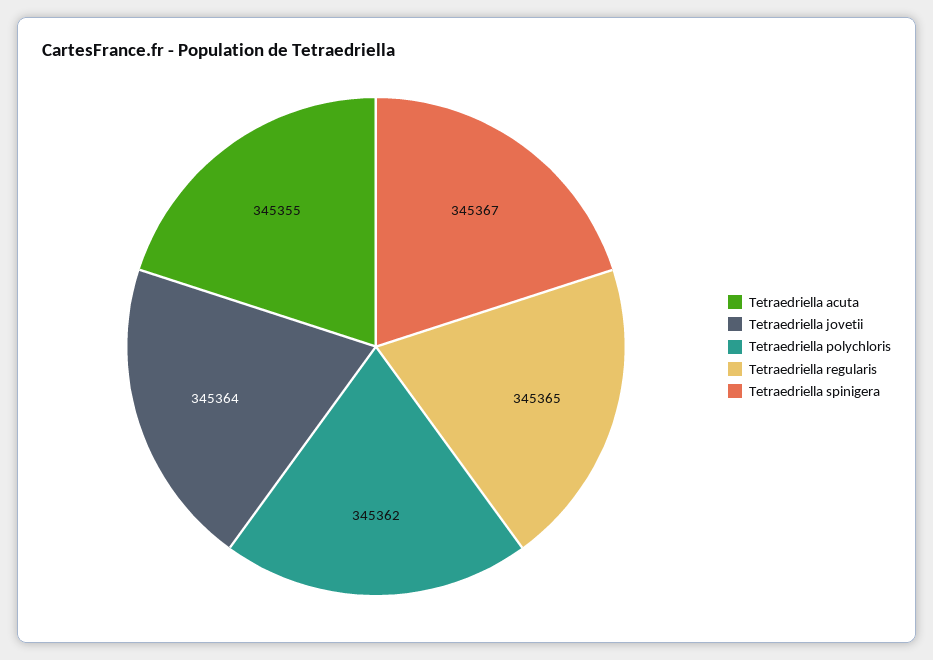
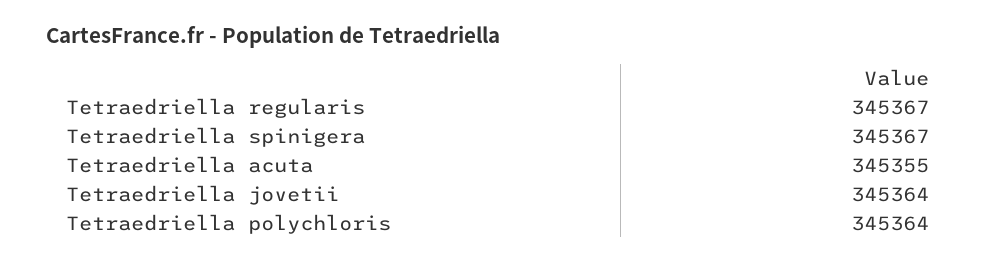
  {
    "Tetraedriella acuta": 345355,
    "Tetraedriella jovetii": 345364,
-   "Tetraedriella polychloris": 345362,
+   "Tetraedriella polychloris": 345364,
-   "Tetraedriella regularis": 345365,
+   "Tetraedriella regularis": 345367,
    "Tetraedriella spinigera": 345367
  }

